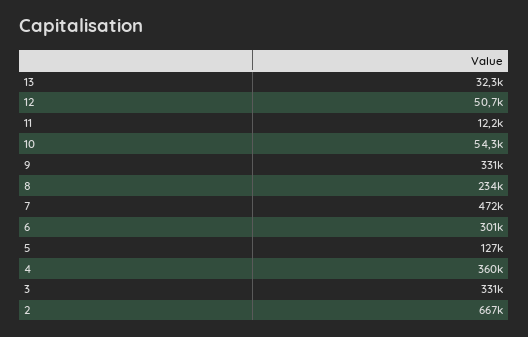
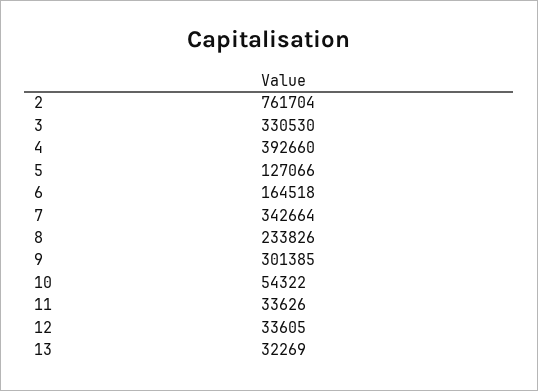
  {
    "13": 32269,
-   "12": 50700,
+   "12": 33605,
-   "11": 12200,
+   "11": 33626,
    "10": 54322,
-   "9": 331000,
+   "9": 301385,
    "8": 233826,
-   "7": 472000,
+   "7": 342664,
-   "6": 301000,
+   "6": 164518,
    "5": 127066,
-   "4": 360000,
+   "4": 392660,
    "3": 330530,
-   "2": 667000
+   "2": 761704
  }

